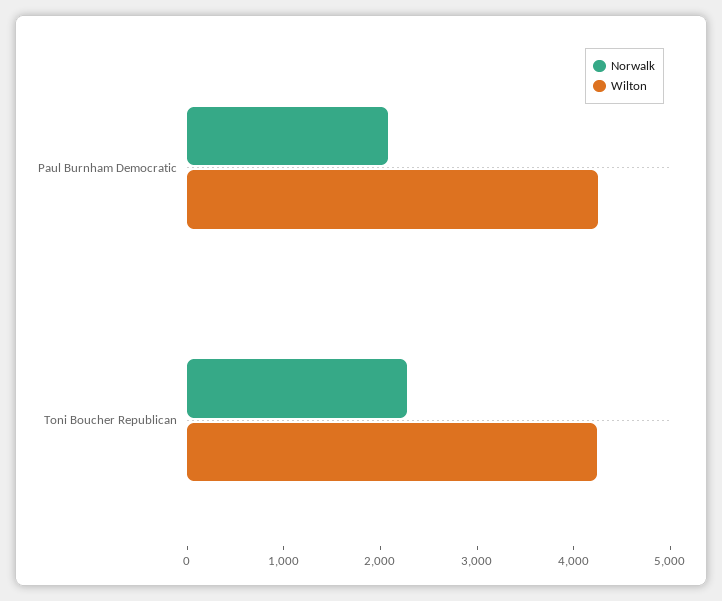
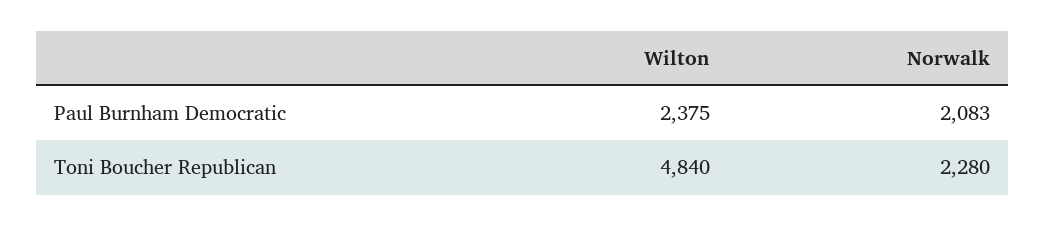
  {
    "Norwalk": {
      "Paul Burnham Democratic": 2083,
      "Toni Boucher Republican": 2280
    },
    "Wilton": {
-     "Paul Burnham Democratic": 4200,
+     "Paul Burnham Democratic": 2375,
-     "Toni Boucher Republican": 4200
+     "Toni Boucher Republican": 4840
    }
  }

